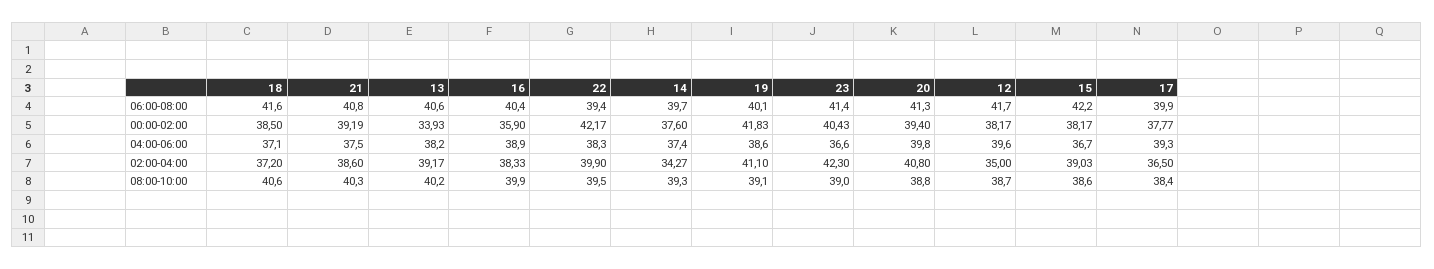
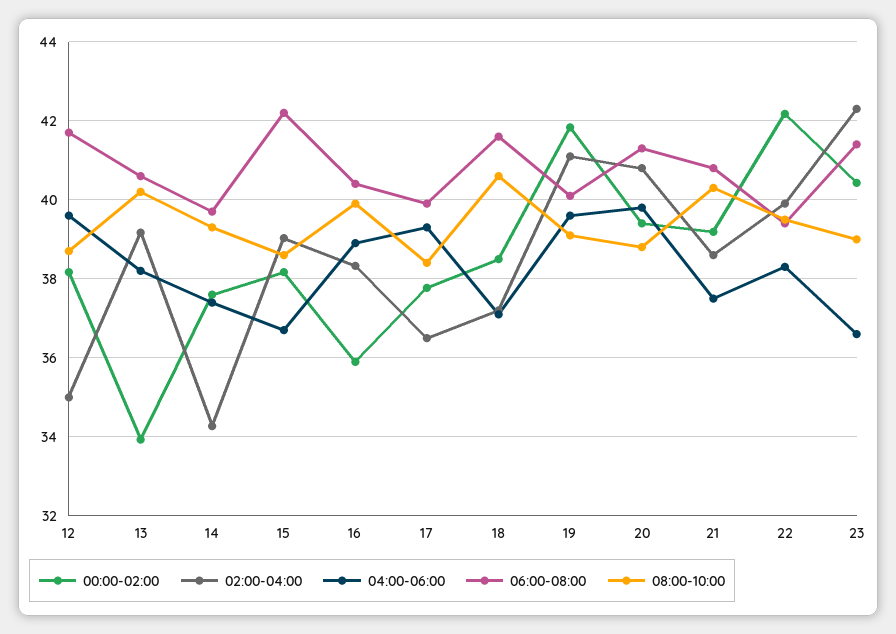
  {
    "06:00-08:00": {
      "18": 41.6,
      "21": 40.8,
      "13": 40.6,
      "16": 40.4,
      "22": 39.4,
      "14": 39.7,
      "19": 40.1,
      "23": 41.4,
      "20": 41.3,
      "12": 41.7,
      "15": 42.2,
      "17": 39.9
    },
    "00:00-02:00": {
      "18": 38.5,
      "21": 39.19,
      "13": 33.93,
      "16": 35.9,
      "22": 42.17,
      "14": 37.6,
      "19": 41.83,
      "23": 40.43,
      "20": 39.4,
      "12": 38.17,
      "15": 38.17,
      "17": 37.77
    },
    "04:00-06:00": {
      "18": 37.1,
      "21": 37.5,
      "13": 38.2,
      "16": 38.9,
      "22": 38.3,
      "14": 37.4,
-     "19": 38.6,
+     "19": 39.6,
      "23": 36.6,
      "20": 39.8,
      "12": 39.6,
      "15": 36.7,
      "17": 39.3
    },
    "02:00-04:00": {
      "18": 37.2,
      "21": 38.6,
      "13": 39.17,
      "16": 38.33,
      "22": 39.9,
      "14": 34.27,
      "19": 41.1,
      "23": 42.3,
      "20": 40.8,
      "12": 35,
      "15": 39.03,
      "17": 36.5
    },
    "08:00-10:00": {
      "18": 40.6,
      "21": 40.3,
      "13": 40.2,
      "16": 39.9,
      "22": 39.5,
      "14": 39.3,
      "19": 39.1,
      "23": 39,
      "20": 38.8,
      "12": 38.7,
      "15": 38.6,
      "17": 38.4
    }
  }

